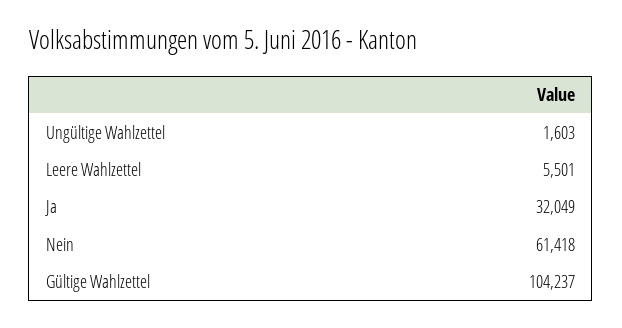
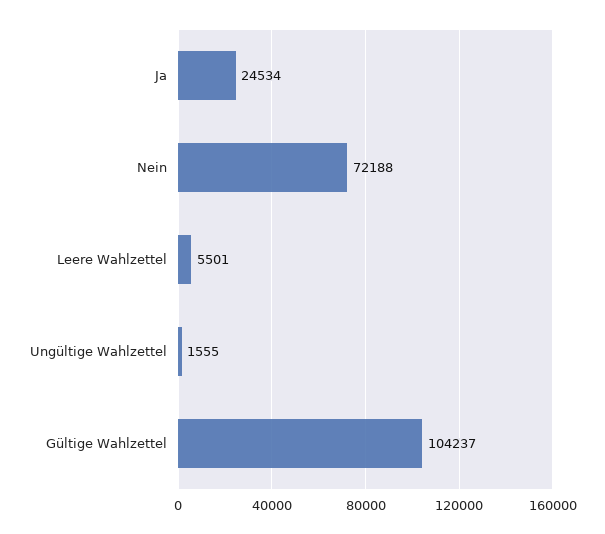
  {
-   "Ungültige Wahlzettel": 1603,
+   "Ungültige Wahlzettel": 1555,
    "Leere Wahlzettel": 5501,
-   "Ja": 32049,
+   "Ja": 24534,
-   "Nein": 61418,
+   "Nein": 72188,
    "Gültige Wahlzettel": 104237
  }

